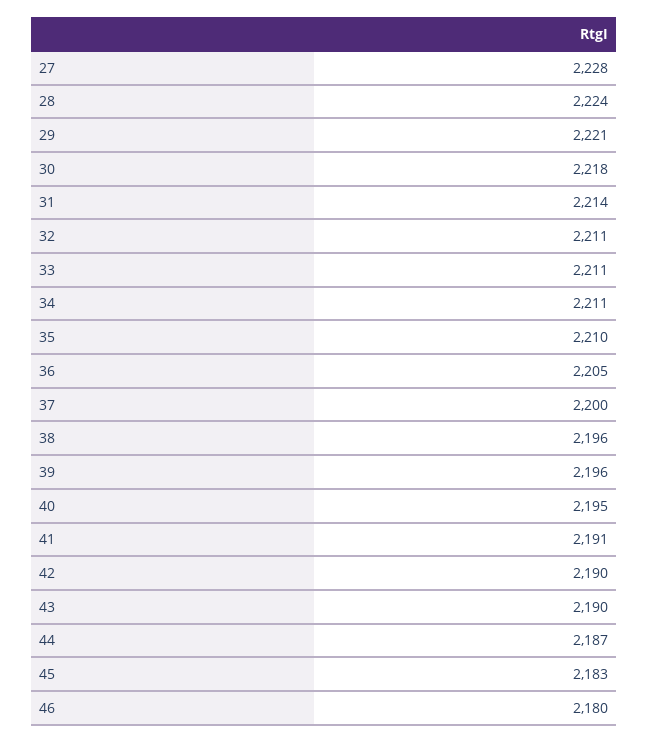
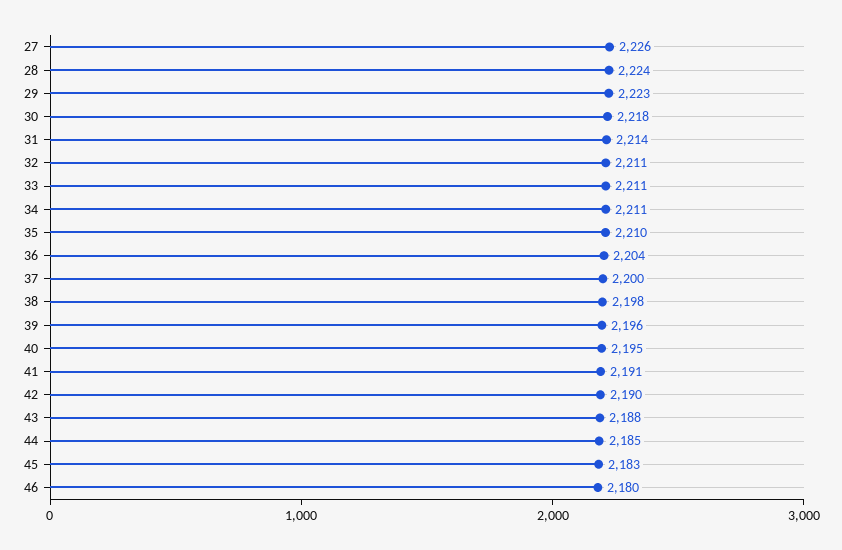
  {
-   "27": 2228,
+   "27": 2226,
    "28": 2224,
-   "29": 2221,
+   "29": 2223,
    "30": 2218,
    "31": 2214,
    "32": 2211,
    "33": 2211,
    "34": 2211,
    "35": 2210,
-   "36": 2205,
+   "36": 2204,
    "37": 2200,
-   "38": 2196,
+   "38": 2198,
    "39": 2196,
    "40": 2195,
    "41": 2191,
    "42": 2190,
-   "43": 2190,
+   "43": 2188,
-   "44": 2187,
+   "44": 2185,
    "45": 2183,
    "46": 2180
  }

